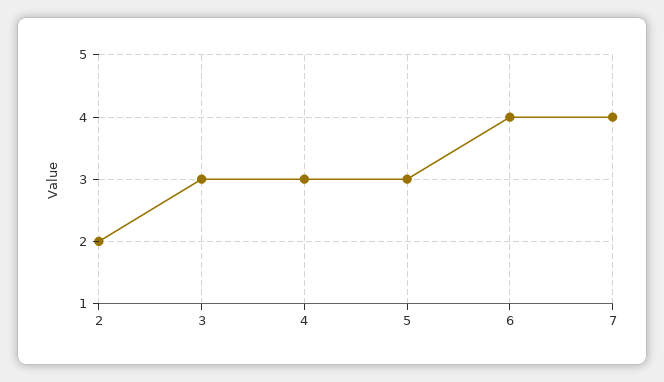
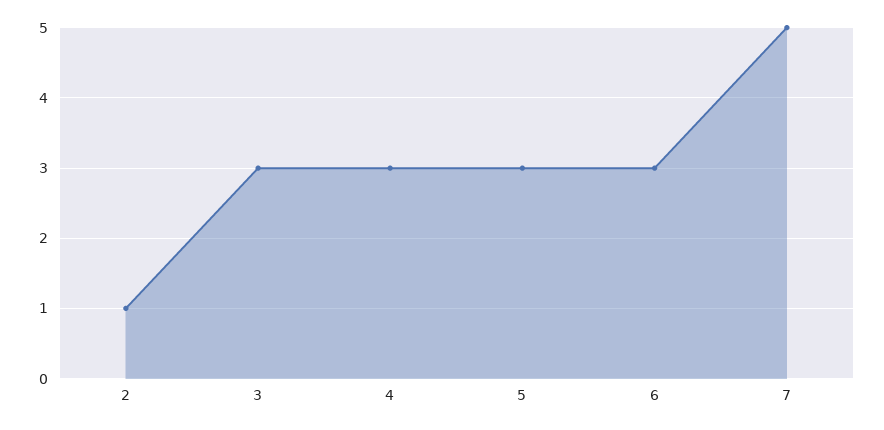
  {
-   "2": 2,
+   "2": 1,
    "3": 3,
    "4": 3,
    "5": 3,
-   "6": 4,
+   "6": 3,
-   "7": 4
+   "7": 5
  }

